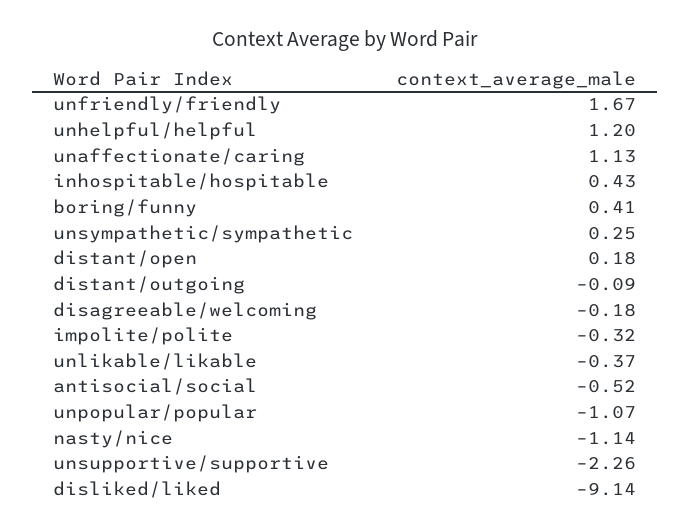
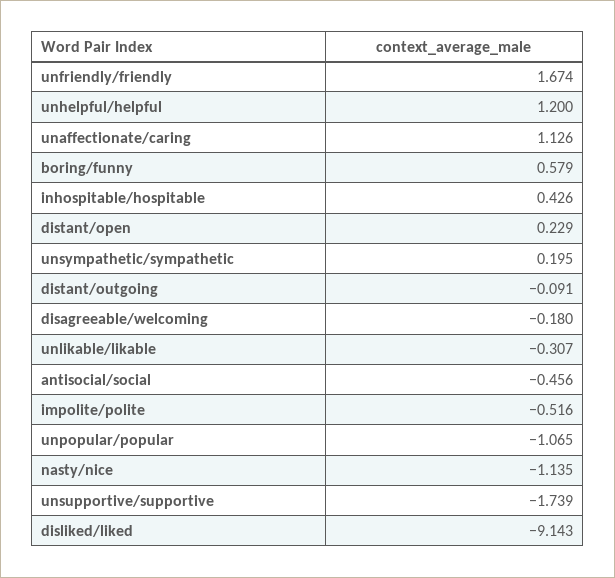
  {
    "unfriendly/friendly": 1.674,
    "unhelpful/helpful": 1.2,
    "unaffectionate/caring": 1.126,
    "inhospitable/hospitable": 0.426,
-   "boring/funny": 0.41,
+   "boring/funny": 0.579,
-   "unsympathetic/sympathetic": 0.25,
+   "unsympathetic/sympathetic": 0.195,
-   "distant/open": 0.18,
+   "distant/open": 0.229,
    "distant/outgoing": -0.091,
    "disagreeable/welcoming": -0.18,
-   "impolite/polite": -0.32,
+   "impolite/polite": -0.516,
-   "unlikable/likable": -0.37,
+   "unlikable/likable": -0.307,
-   "antisocial/social": -0.52,
+   "antisocial/social": -0.456,
    "unpopular/popular": -1.065,
    "nasty/nice": -1.135,
-   "unsupportive/supportive": -2.26,
+   "unsupportive/supportive": -1.739,
    "disliked/liked": -9.143
  }

